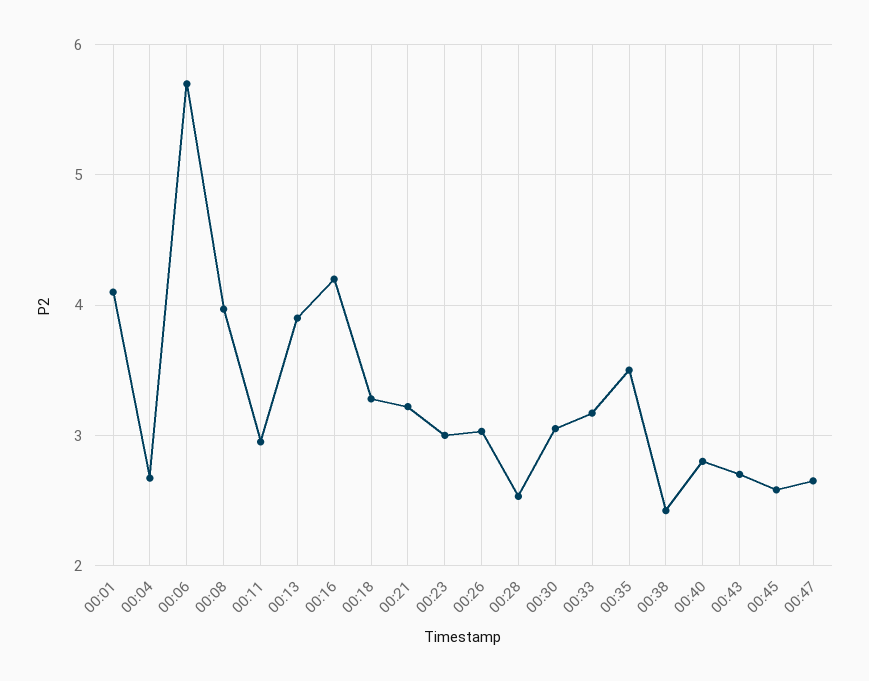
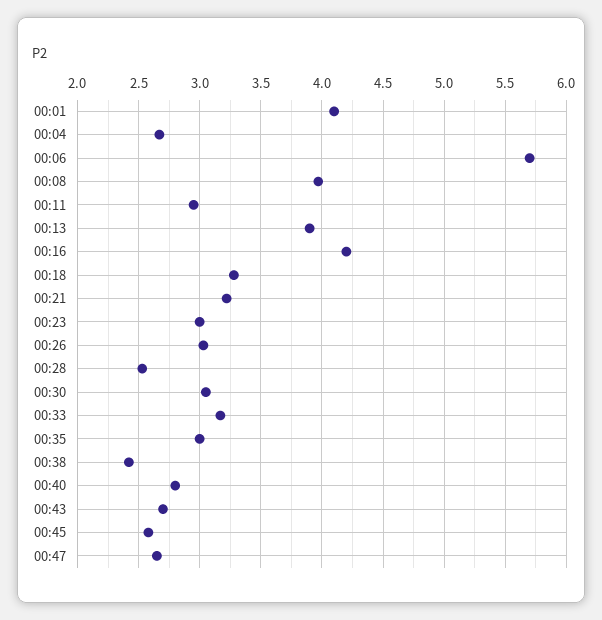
  {
    "00:01": 4.1,
    "00:04": 2.65,
    "00:06": 5.7,
    "00:08": 3.95,
    "00:11": 2.95,
    "00:13": 3.9,
    "00:16": 4.2,
    "00:18": 3.3,
    "00:21": 3.2,
    "00:23": 3,
    "00:26": 3.05,
    "00:28": 2.55,
    "00:30": 3.05,
    "00:33": 3.15,
-   "00:35": 3.5,
+   "00:35": 3,
    "00:38": 2.4,
    "00:40": 2.8,
    "00:43": 2.7,
    "00:45": 2.6,
    "00:47": 2.65
  }

